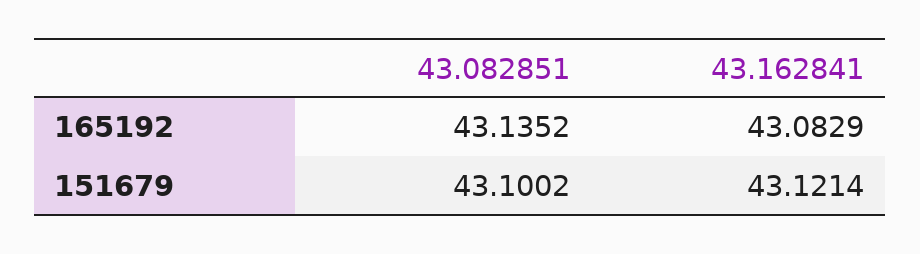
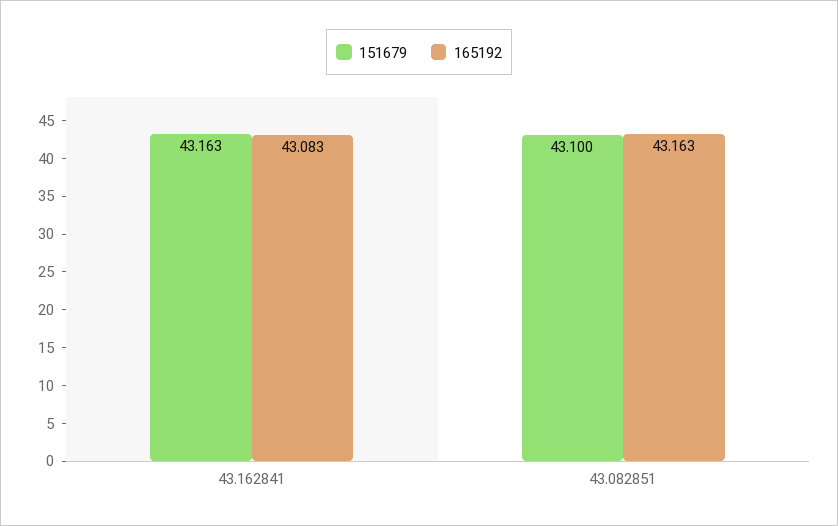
  {
    "165192": {
-     "43.082851": 43.1352,
+     "43.082851": 43.163,
      "43.162841": 43.0829
    },
    "151679": {
      "43.082851": 43.1002,
-     "43.162841": 43.1214
+     "43.162841": 43.163
    }
  }

